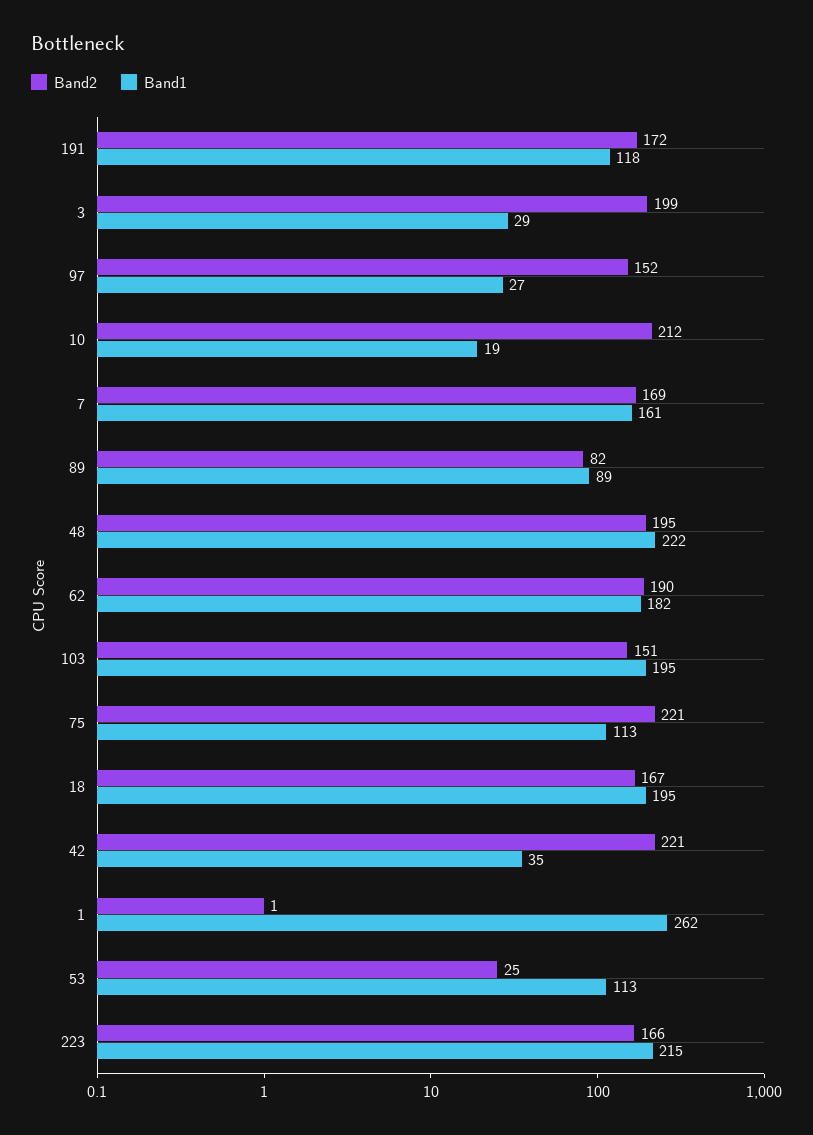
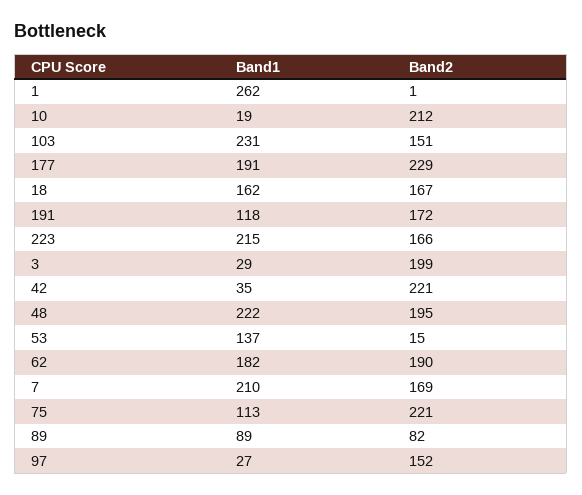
  {
    "Band2": {
      "191": 172,
      "3": 199,
      "97": 152,
      "10": 212,
      "7": 169,
      "89": 82,
      "48": 195,
      "62": 190,
      "103": 151,
      "75": 221,
      "18": 167,
      "42": 221,
      "1": 1,
-     "53": 25,
+     "53": 15,
-     "223": 166
+     "223": 166,
+     "177": 229
    },
    "Band1": {
      "191": 118,
      "3": 29,
      "97": 27,
      "10": 19,
-     "7": 161,
+     "7": 210,
      "89": 89,
      "48": 222,
      "62": 182,
-     "103": 195,
+     "103": 231,
      "75": 113,
-     "18": 195,
+     "18": 162,
      "42": 35,
      "1": 262,
-     "53": 113,
+     "53": 137,
-     "223": 215
+     "223": 215,
+     "177": 191
    }
  }

